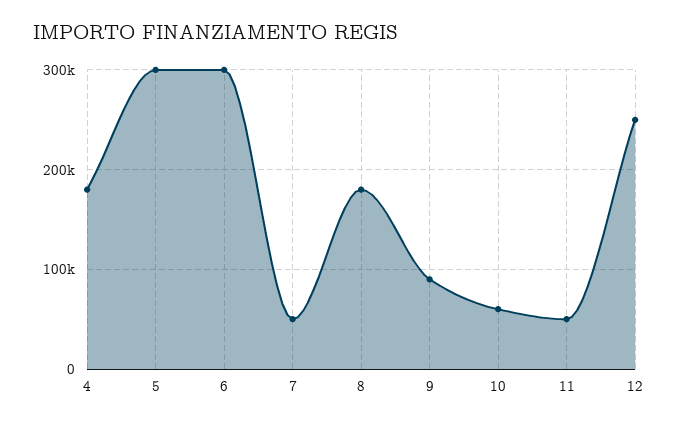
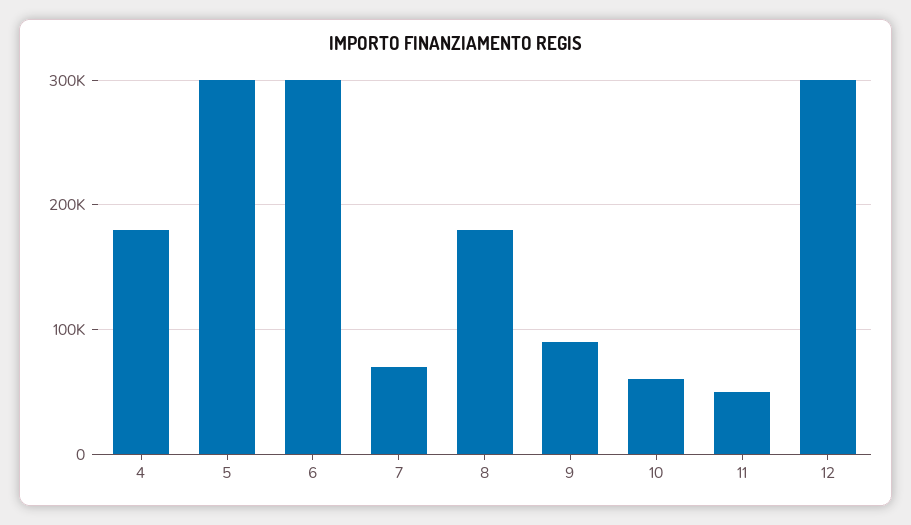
  {
    "4": 180000,
    "5": 300000,
    "6": 300000,
-   "7": 50000,
+   "7": 70000,
    "8": 180000,
    "9": 90000,
    "10": 60000,
    "11": 50000,
-   "12": 250000
+   "12": 300000
  }

